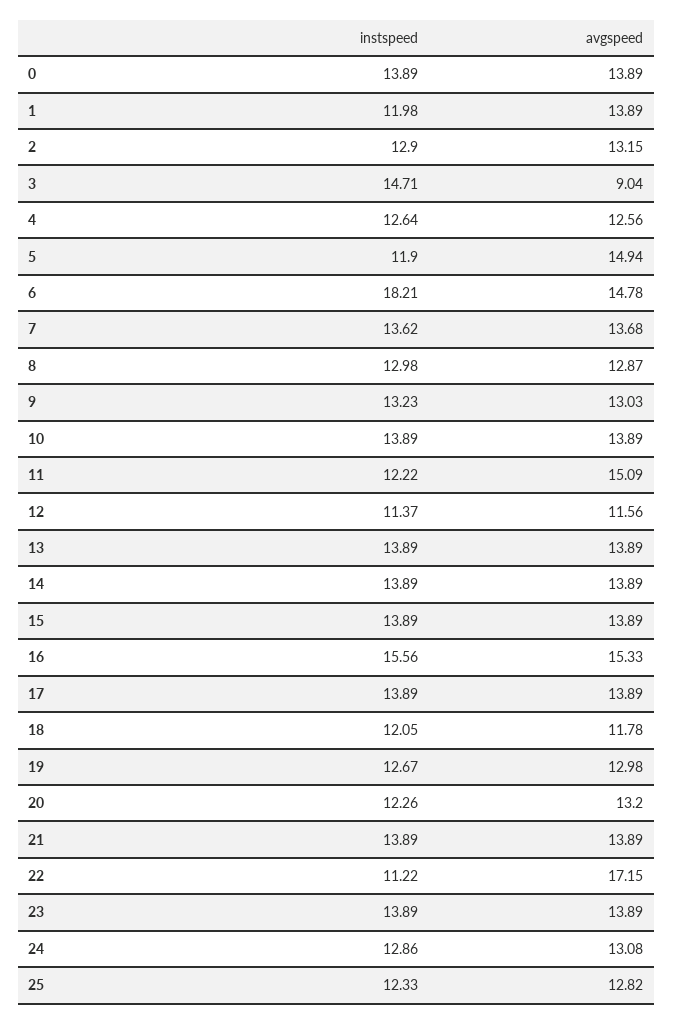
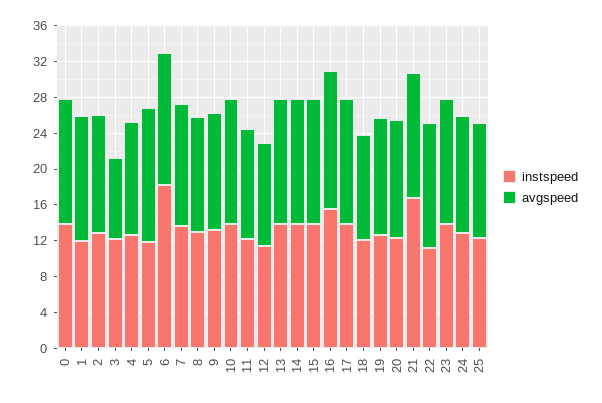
  {
    "instspeed": {
      "0": 13.89,
      "1": 11.98,
      "2": 12.9,
-     "3": 14.71,
+     "3": 12,
      "4": 12.64,
      "5": 11.9,
      "6": 18.21,
      "7": 13.62,
      "8": 12.98,
      "9": 13.23,
      "10": 13.89,
      "11": 12.22,
      "12": 11.37,
      "13": 13.89,
      "14": 13.89,
      "15": 13.89,
      "16": 15.56,
      "17": 13.89,
      "18": 12.05,
      "19": 12.67,
      "20": 12.26,
-     "21": 13.89,
+     "21": 17,
      "22": 11.22,
      "23": 13.89,
      "24": 12.86,
      "25": 12.33
    },
    "avgspeed": {
      "0": 13.89,
      "1": 13.89,
      "2": 13.15,
      "3": 9.04,
      "4": 12.56,
      "5": 14.94,
      "6": 14.78,
      "7": 13.68,
      "8": 12.87,
      "9": 13.03,
      "10": 13.89,
-     "11": 15.09,
+     "11": 12,
      "12": 11.56,
      "13": 13.89,
      "14": 13.89,
      "15": 13.89,
      "16": 15.33,
      "17": 13.89,
      "18": 11.78,
      "19": 12.98,
      "20": 13.2,
      "21": 13.89,
-     "22": 17.15,
+     "22": 14,
      "23": 13.89,
      "24": 13.08,
      "25": 12.82
    }
  }

